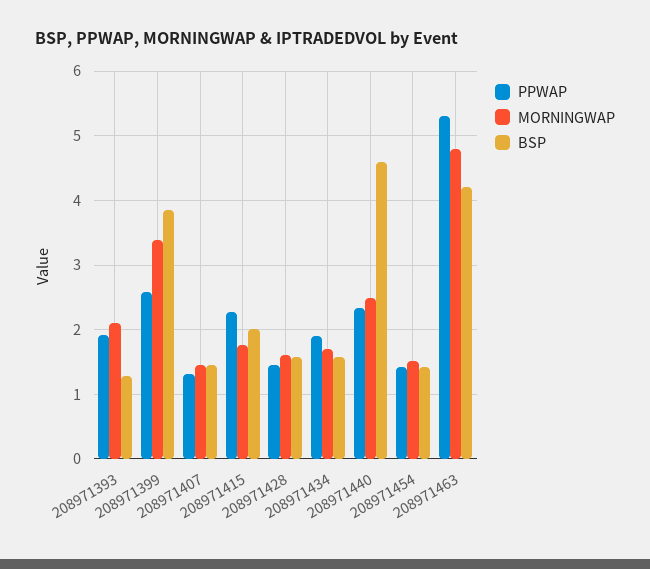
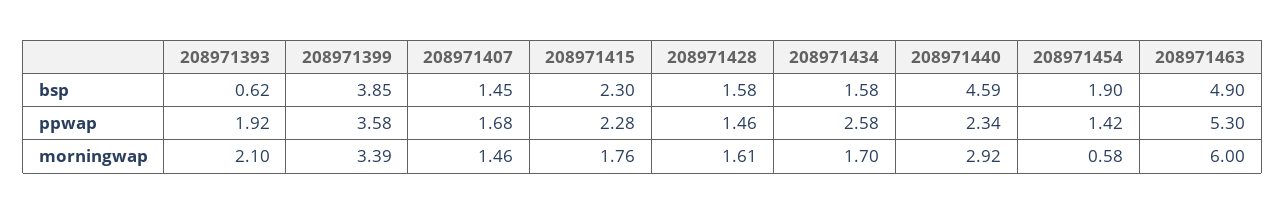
  {
    "PPWAP": {
      "208971393": 1.92,
-     "208971399": 2.6,
+     "208971399": 3.58,
-     "208971407": 1.3,
+     "208971407": 1.68,
      "208971415": 2.28,
      "208971428": 1.46,
-     "208971434": 1.9,
+     "208971434": 2.58,
      "208971440": 2.34,
      "208971454": 1.42,
      "208971463": 5.3
    },
    "MORNINGWAP": {
      "208971393": 2.1,
      "208971399": 3.39,
      "208971407": 1.46,
      "208971415": 1.76,
      "208971428": 1.61,
      "208971434": 1.7,
-     "208971440": 2.5,
+     "208971440": 2.92,
-     "208971454": 1.5,
+     "208971454": 0.58,
-     "208971463": 4.8
+     "208971463": 6
    },
    "BSP": {
-     "208971393": 1.3,
+     "208971393": 0.62,
      "208971399": 3.85,
      "208971407": 1.45,
-     "208971415": 2,
+     "208971415": 2.3,
      "208971428": 1.58,
      "208971434": 1.58,
      "208971440": 4.59,
-     "208971454": 1.4,
+     "208971454": 1.9,
-     "208971463": 4.2
+     "208971463": 4.9
    }
  }

